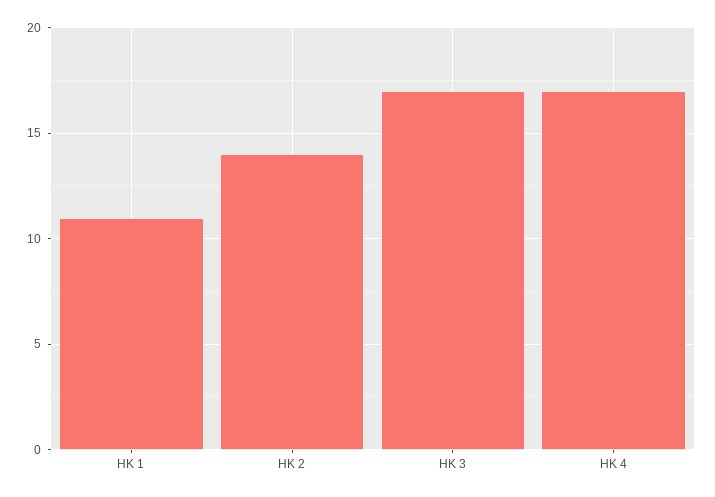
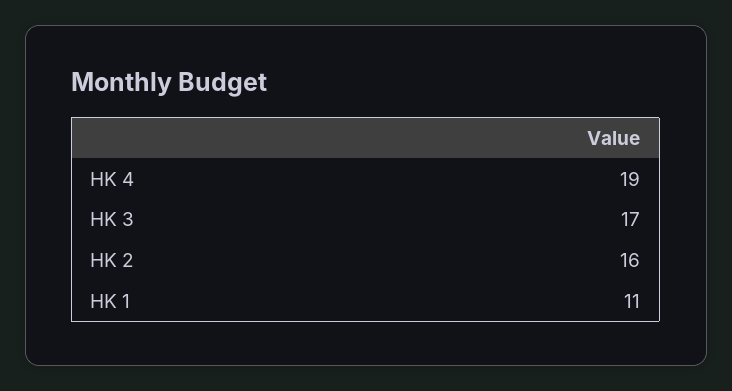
  {
    "HK 1": 11,
-   "HK 2": 14,
+   "HK 2": 16,
    "HK 3": 17,
-   "HK 4": 17
+   "HK 4": 19
  }

